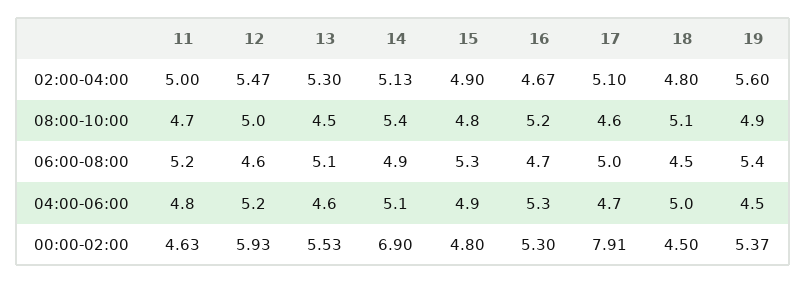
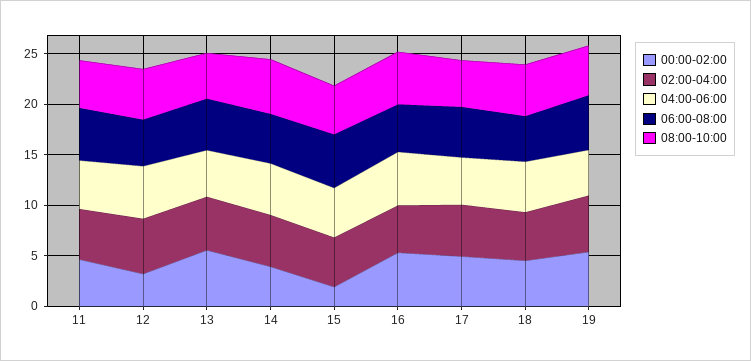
  {
    "02:00-04:00": {
      "11": 5,
      "12": 5.47,
      "13": 5.3,
      "14": 5.13,
      "15": 4.9,
      "16": 4.67,
      "17": 5.1,
      "18": 4.8,
      "19": 5.6
    },
    "08:00-10:00": {
      "11": 4.7,
      "12": 5,
      "13": 4.5,
      "14": 5.4,
      "15": 4.8,
      "16": 5.2,
      "17": 4.6,
      "18": 5.1,
      "19": 4.9
    },
    "06:00-08:00": {
      "11": 5.2,
      "12": 4.6,
      "13": 5.1,
      "14": 4.9,
      "15": 5.3,
      "16": 4.7,
      "17": 5,
      "18": 4.5,
      "19": 5.4
    },
    "04:00-06:00": {
      "11": 4.8,
      "12": 5.2,
      "13": 4.6,
      "14": 5.1,
      "15": 4.9,
      "16": 5.3,
      "17": 4.7,
      "18": 5,
      "19": 4.5
    },
    "00:00-02:00": {
      "11": 4.63,
-     "12": 5.93,
+     "12": 3,
      "13": 5.53,
-     "14": 6.9,
+     "14": 4,
-     "15": 4.8,
+     "15": 2,
      "16": 5.3,
-     "17": 7.91,
+     "17": 5,
      "18": 4.5,
      "19": 5.37
    }
  }

